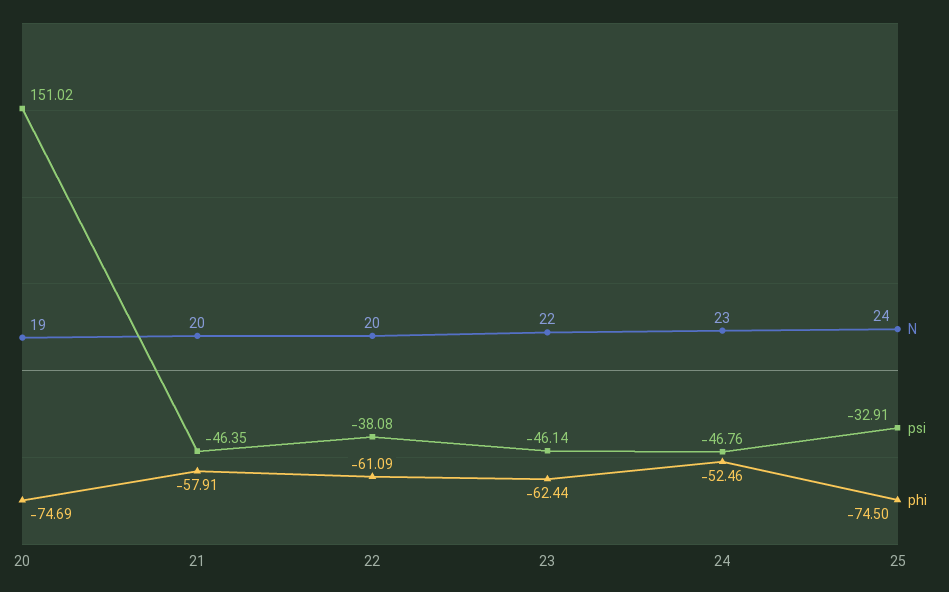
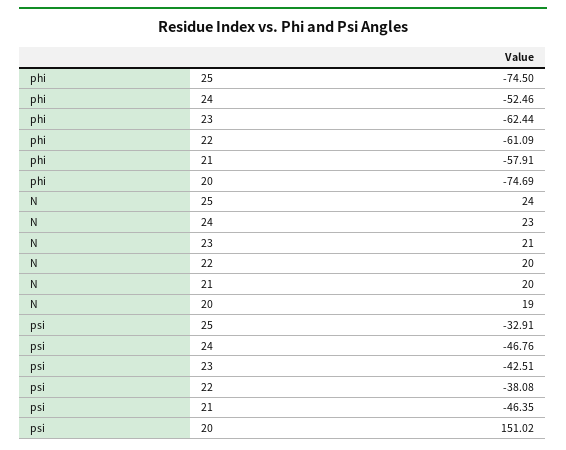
  {
    "N": {
      "20": 19,
      "21": 20,
      "22": 20,
-     "23": 22,
+     "23": 21,
      "24": 23,
      "25": 24
    },
    "psi": {
      "20": 151.02,
      "21": -46.35,
      "22": -38.08,
-     "23": -46.14,
+     "23": -42.51,
      "24": -46.76,
      "25": -32.91
    },
    "phi": {
      "20": -74.69,
      "21": -57.91,
      "22": -61.09,
      "23": -62.44,
      "24": -52.46,
      "25": -74.5
    }
  }

